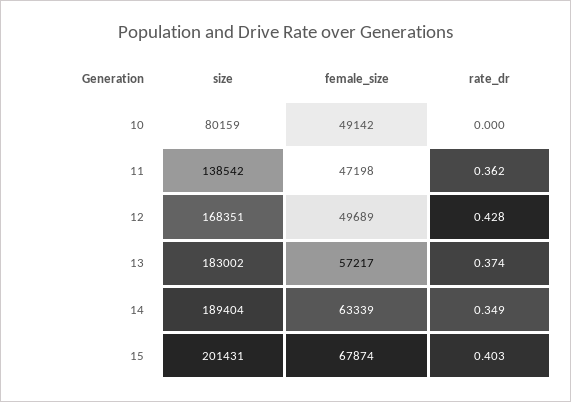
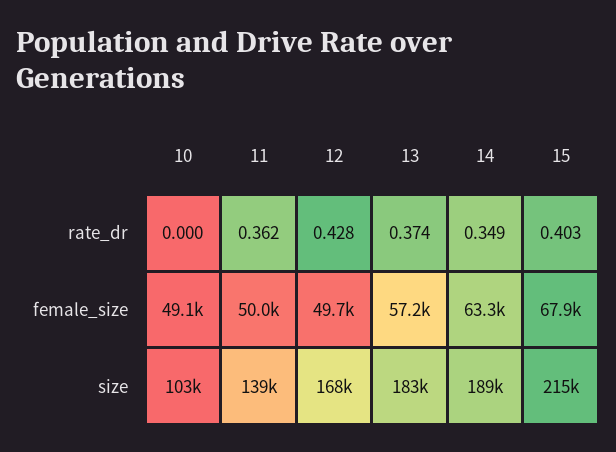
  {
    "size": {
-     "10": 80159,
+     "10": 103000,
      "11": 138542,
      "12": 168351,
      "13": 183002,
      "14": 189404,
-     "15": 201431
+     "15": 215000
    },
    "female_size": {
      "10": 49142,
-     "11": 47198,
+     "11": 50000,
      "12": 49689,
      "13": 57217,
      "14": 63339,
      "15": 67874
    },
    "rate_dr": {
      "10": 0,
      "11": 0.362,
      "12": 0.428,
      "13": 0.374,
      "14": 0.349,
      "15": 0.403
    }
  }

